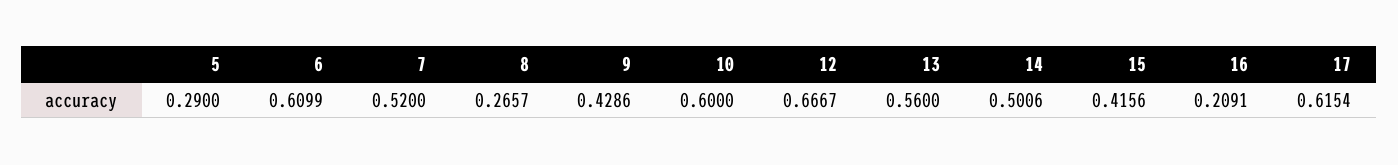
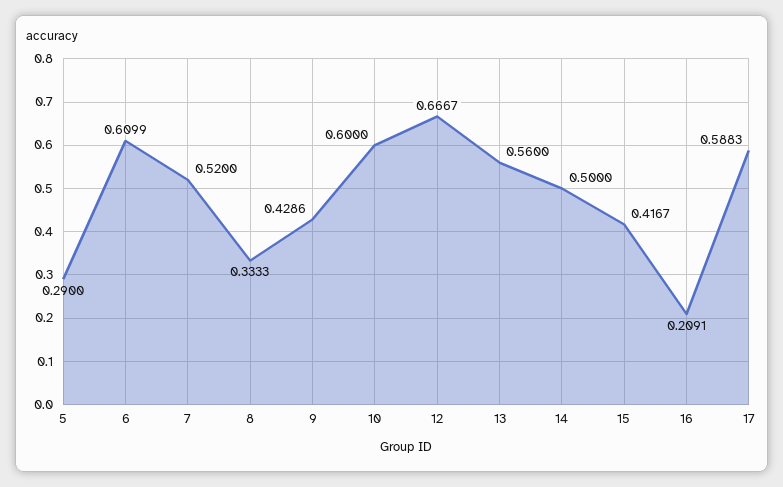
  {
    "5": 0.29,
    "6": 0.6099,
    "7": 0.52,
-   "8": 0.2657,
+   "8": 0.3333,
    "9": 0.4286,
    "10": 0.6,
    "12": 0.6667,
    "13": 0.56,
-   "14": 0.5006,
+   "14": 0.5,
-   "15": 0.4156,
+   "15": 0.4167,
    "16": 0.2091,
-   "17": 0.6154
+   "17": 0.5883
  }

